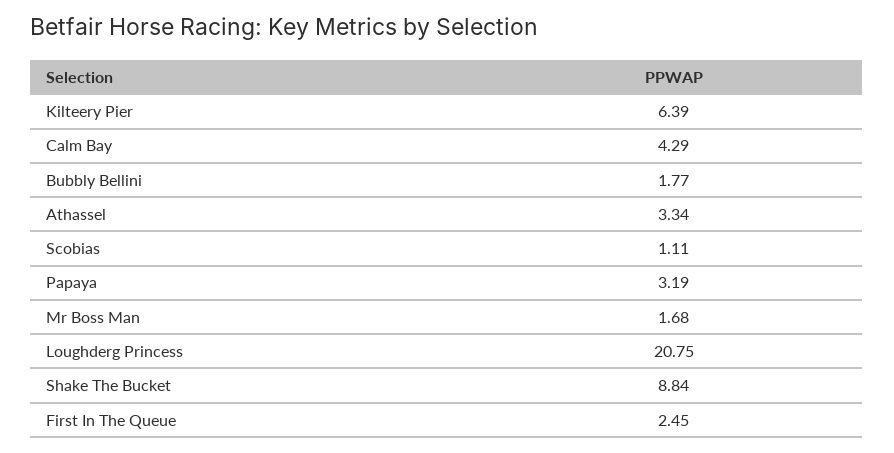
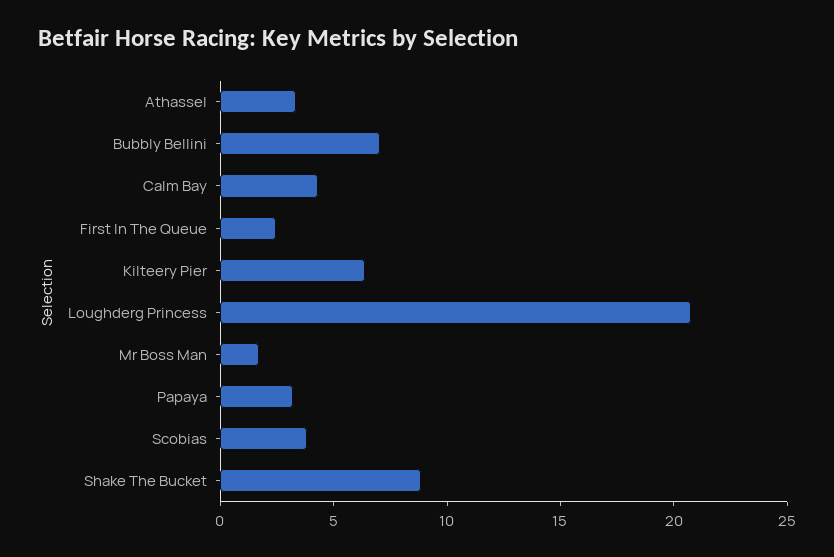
  {
    "Kilteery Pier": 6.39,
    "Calm Bay": 4.29,
-   "Bubbly Bellini": 1.77,
+   "Bubbly Bellini": 7,
    "Athassel": 3.34,
-   "Scobias": 1.11,
+   "Scobias": 4,
    "Papaya": 3.19,
    "Mr Boss Man": 1.68,
    "Loughderg Princess": 20.75,
    "Shake The Bucket": 8.84,
    "First In The Queue": 2.45
  }

